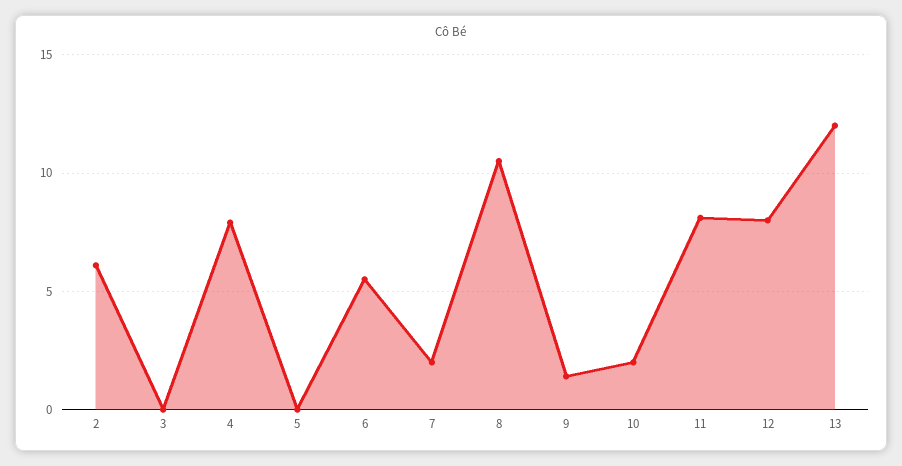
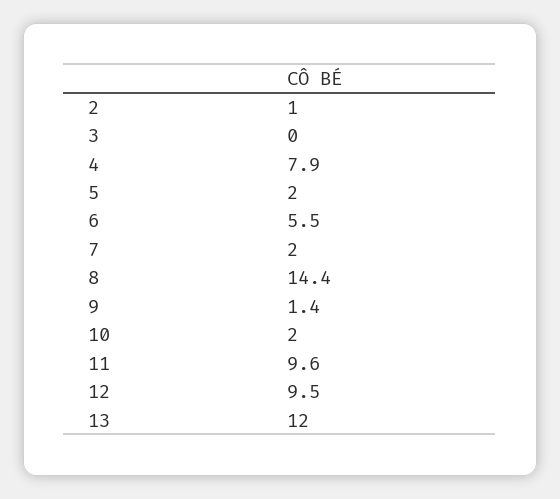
  {
-   "2": 6,
+   "2": 1,
    "3": 0,
    "4": 7.9,
-   "5": 0,
+   "5": 2,
    "6": 5.5,
    "7": 2,
-   "8": 10.5,
+   "8": 14.4,
    "9": 1.4,
    "10": 2,
-   "11": 8,
+   "11": 9.6,
-   "12": 8,
+   "12": 9.5,
    "13": 12
  }

